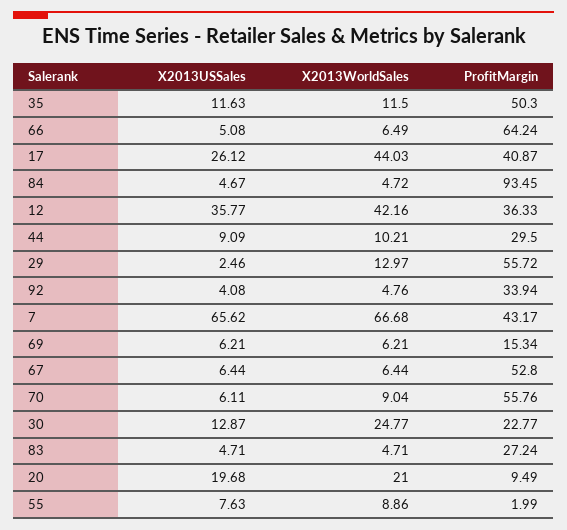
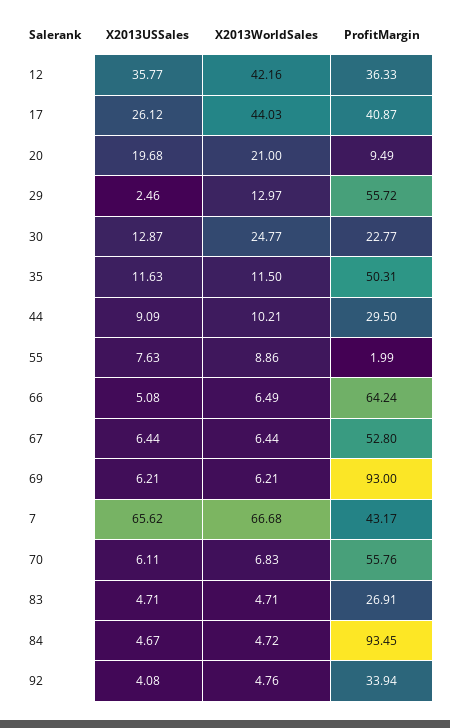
  {
    "X2013USSales": {
      "35": 11.63,
      "66": 5.08,
      "17": 26.12,
      "84": 4.67,
      "12": 35.77,
      "44": 9.09,
      "29": 2.46,
      "92": 4.08,
      "7": 65.62,
      "69": 6.21,
      "67": 6.44,
      "70": 6.11,
      "30": 12.87,
      "83": 4.71,
      "20": 19.68,
      "55": 7.63
    },
    "X2013WorldSales": {
      "35": 11.5,
      "66": 6.49,
      "17": 44.03,
      "84": 4.72,
      "12": 42.16,
      "44": 10.21,
      "29": 12.97,
      "92": 4.76,
      "7": 66.68,
      "69": 6.21,
      "67": 6.44,
-     "70": 9.04,
+     "70": 6.83,
      "30": 24.77,
      "83": 4.71,
      "20": 21,
      "55": 8.86
    },
    "ProfitMargin": {
-     "35": 50.3,
+     "35": 50.31,
      "66": 64.24,
      "17": 40.87,
      "84": 93.45,
      "12": 36.33,
      "44": 29.5,
      "29": 55.72,
      "92": 33.94,
      "7": 43.17,
-     "69": 15.34,
+     "69": 93,
      "67": 52.8,
      "70": 55.76,
      "30": 22.77,
-     "83": 27.24,
+     "83": 26.91,
      "20": 9.49,
      "55": 1.99
    }
  }

